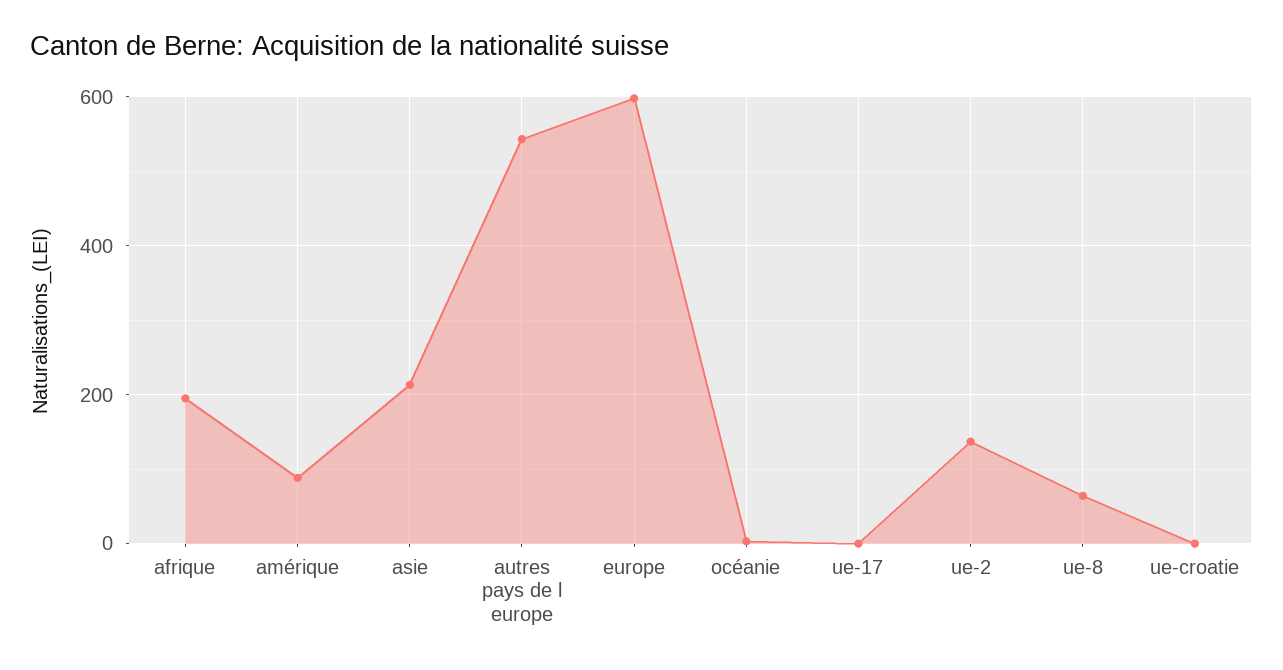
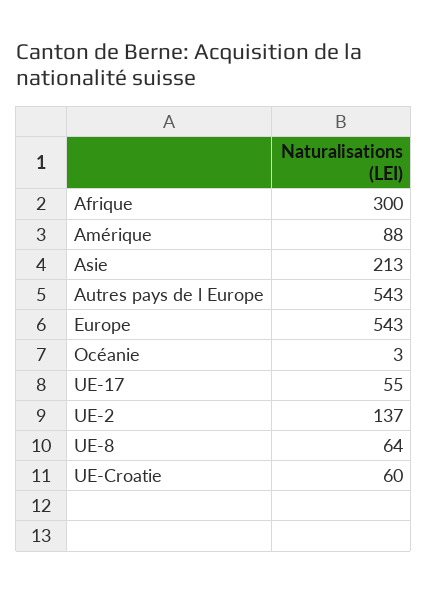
  {
-   "afrique": 200,
+   "afrique": 300,
    "amérique": 88,
    "asie": 213,
    "autres pays de l europe": 543,
-   "europe": 600,
+   "europe": 543,
    "océanie": 3,
-   "ue-17": 0,
+   "ue-17": 55,
    "ue-2": 137,
    "ue-8": 64,
-   "ue-croatie": 0
+   "ue-croatie": 60
  }

